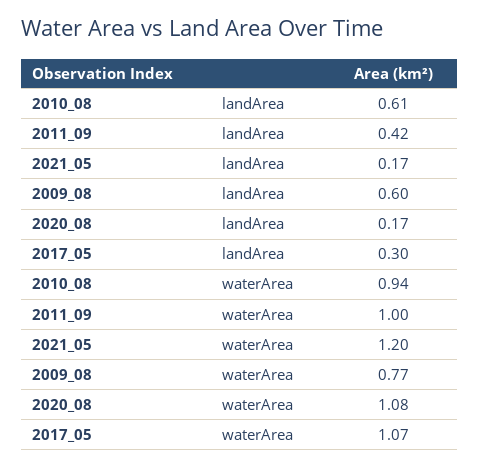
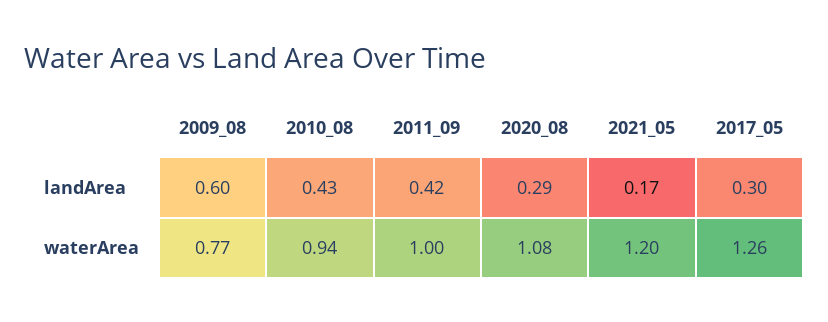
  {
    "2010_08": {
-     "landArea": 0.61,
+     "landArea": 0.43,
      "waterArea": 0.94
    },
    "2011_09": {
      "landArea": 0.42,
      "waterArea": 1
    },
    "2021_05": {
      "landArea": 0.17,
      "waterArea": 1.2
    },
    "2009_08": {
      "landArea": 0.6,
      "waterArea": 0.77
    },
    "2020_08": {
-     "landArea": 0.17,
+     "landArea": 0.29,
      "waterArea": 1.08
    },
    "2017_05": {
      "landArea": 0.3,
-     "waterArea": 1.07
+     "waterArea": 1.26
    }
  }

